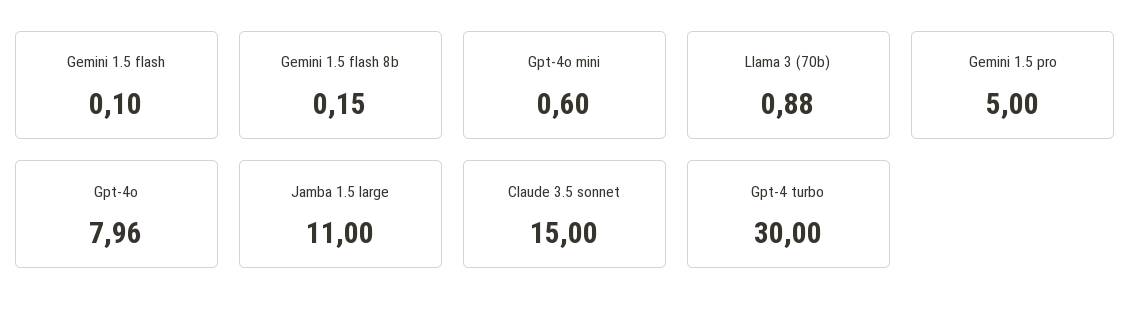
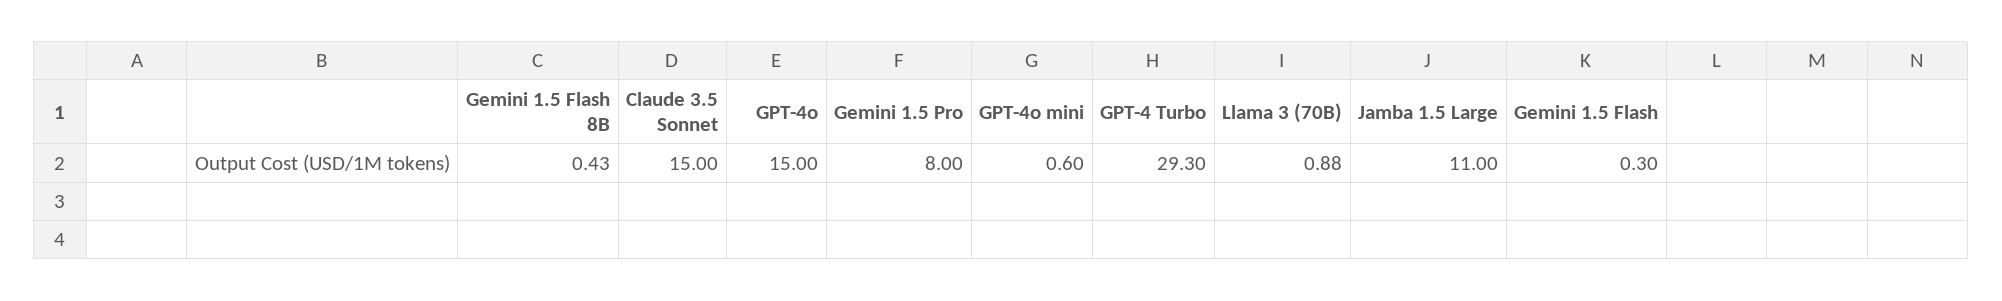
  {
-   "Gemini 1.5 flash": 0.1,
+   "Gemini 1.5 flash": 0.3,
-   "Gemini 1.5 flash 8b": 0.15,
+   "Gemini 1.5 flash 8b": 0.43,
    "Gpt-4o mini": 0.6,
    "Llama 3 (70b)": 0.88,
-   "Gemini 1.5 pro": 5,
+   "Gemini 1.5 pro": 8,
-   "Gpt-4o": 7.96,
+   "Gpt-4o": 15,
    "Jamba 1.5 large": 11,
    "Claude 3.5 sonnet": 15,
-   "Gpt-4 turbo": 30
+   "Gpt-4 turbo": 29.3
  }

